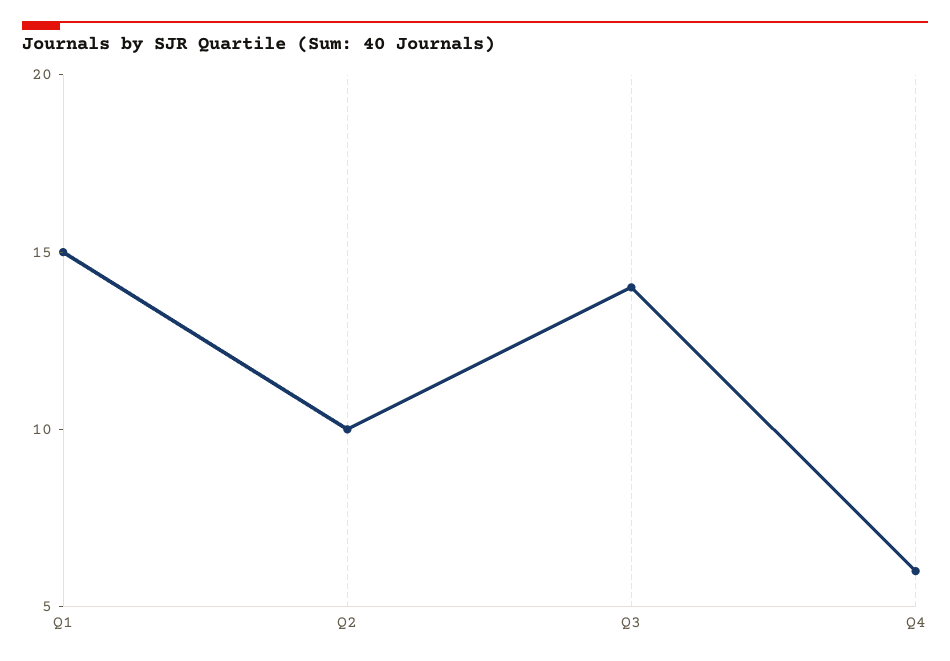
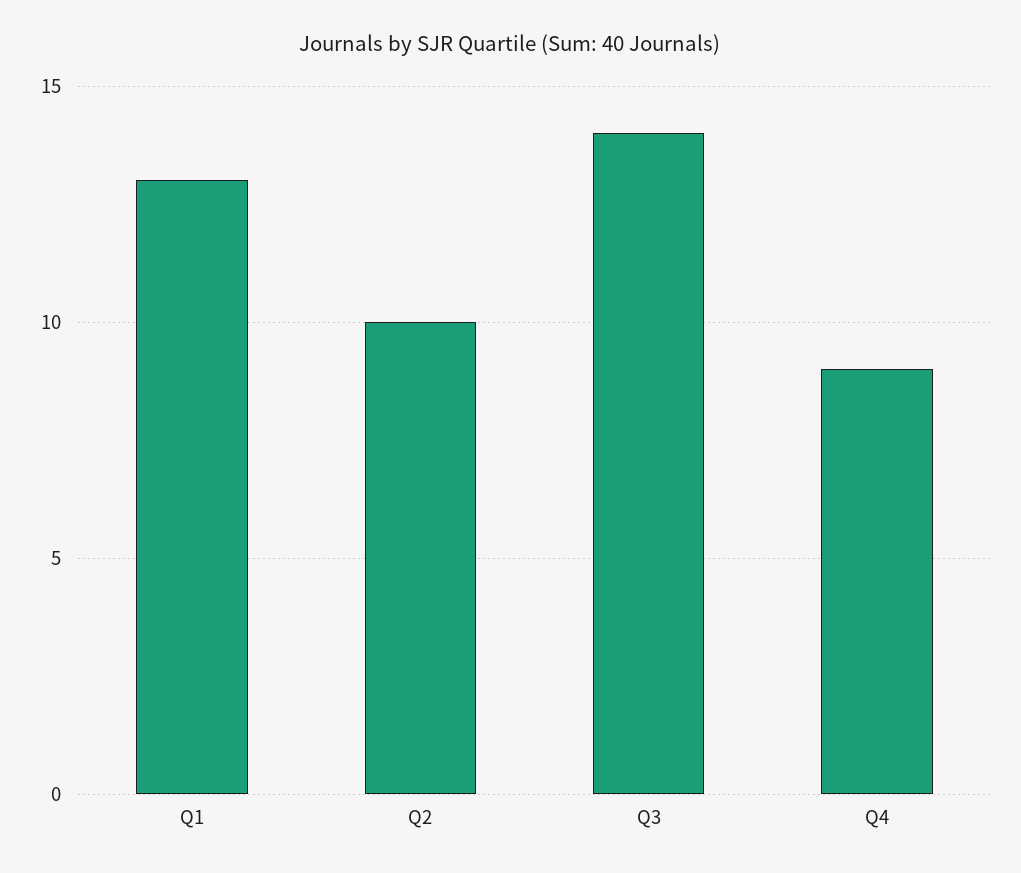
  {
-   "Q1": 15,
+   "Q1": 13,
    "Q2": 10,
    "Q3": 14,
-   "Q4": 6
+   "Q4": 9
  }

